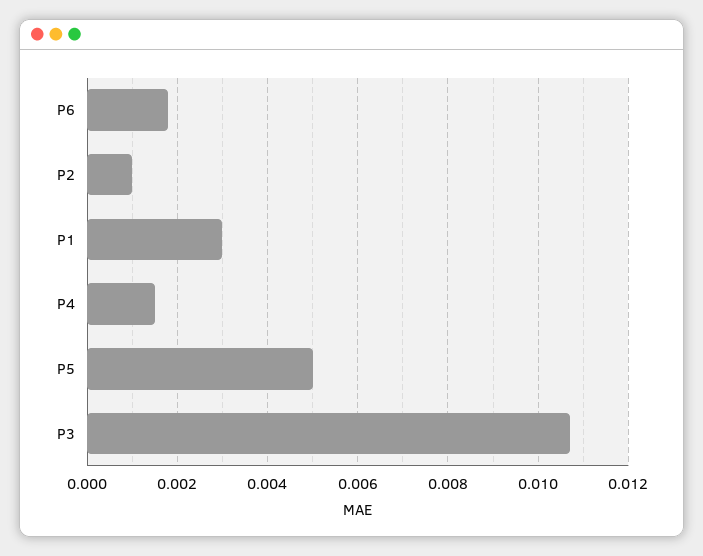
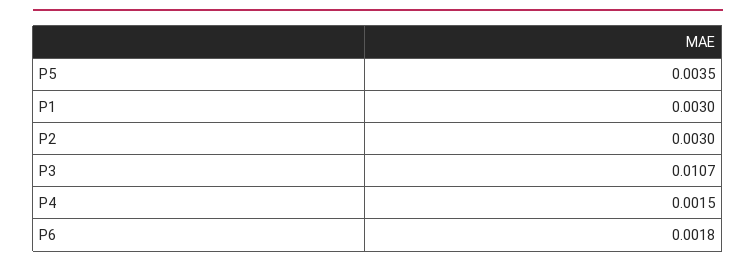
  {
    "P6": 0.0018,
-   "P2": 0.001,
+   "P2": 0.003,
    "P1": 0.003,
    "P4": 0.0015,
-   "P5": 0.005,
+   "P5": 0.0035,
    "P3": 0.0107
  }

